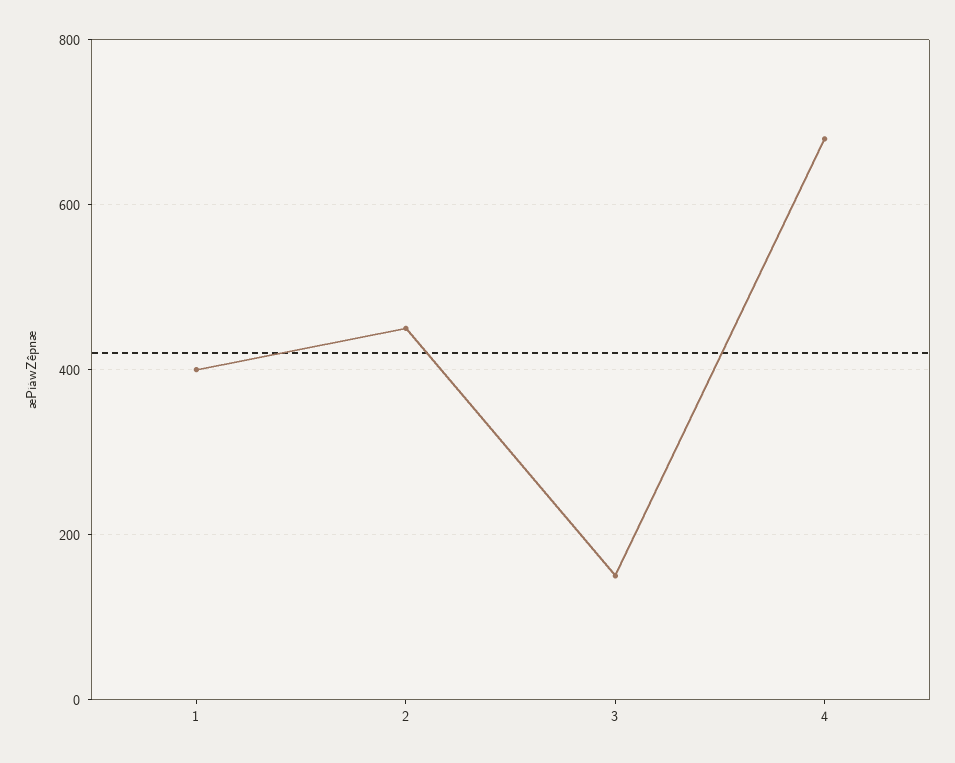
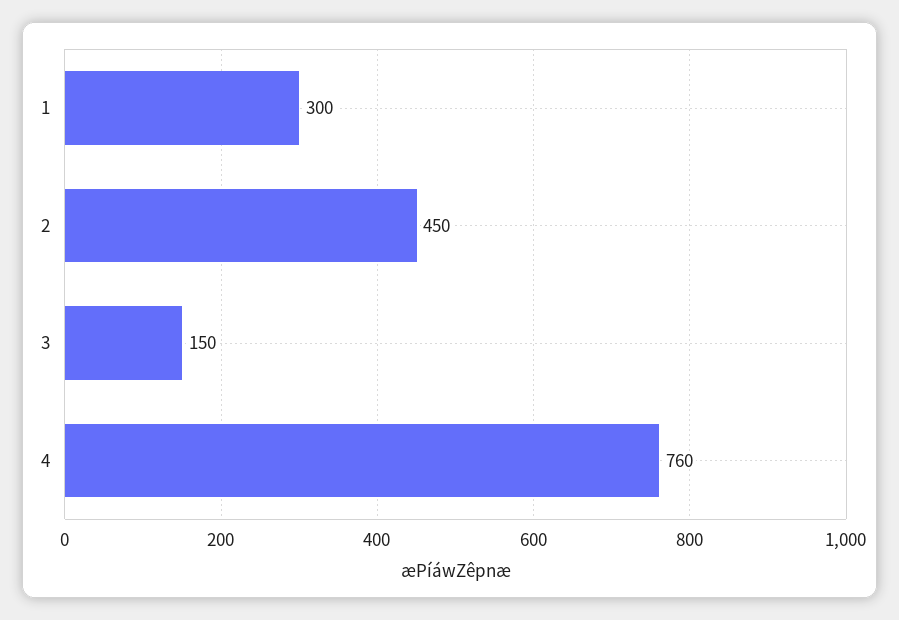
  {
-   "1": 400,
+   "1": 300,
    "2": 450,
    "3": 150,
-   "4": 680
+   "4": 760
  }

